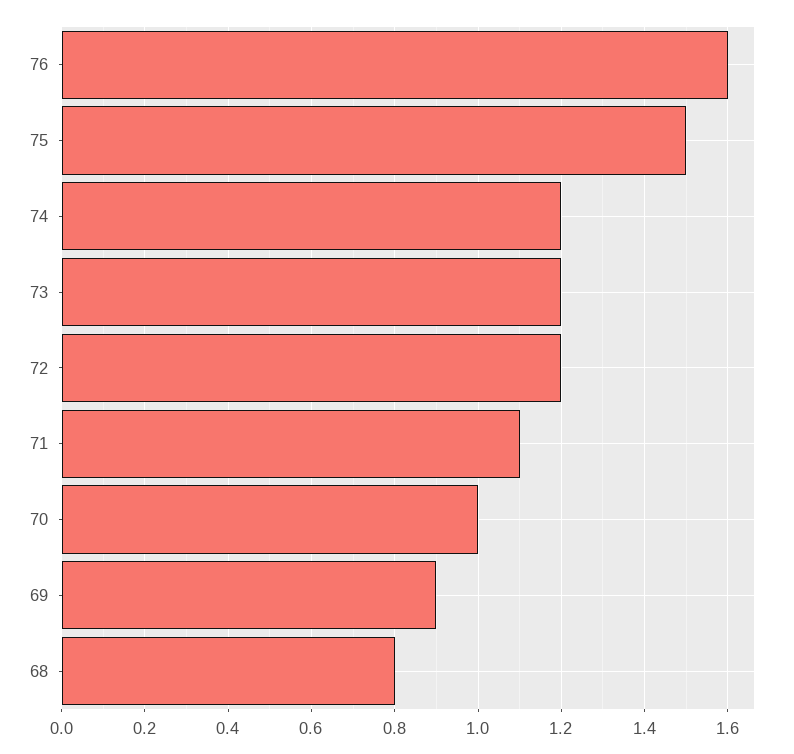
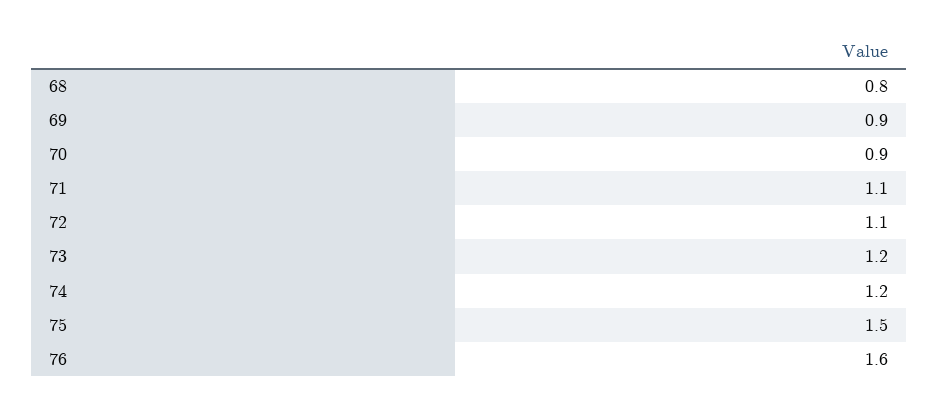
  {
    "76": 1.6,
    "75": 1.5,
    "74": 1.2,
    "73": 1.2,
-   "72": 1.2,
+   "72": 1.1,
    "71": 1.1,
-   "70": 1,
+   "70": 0.9,
    "69": 0.9,
    "68": 0.8
  }

